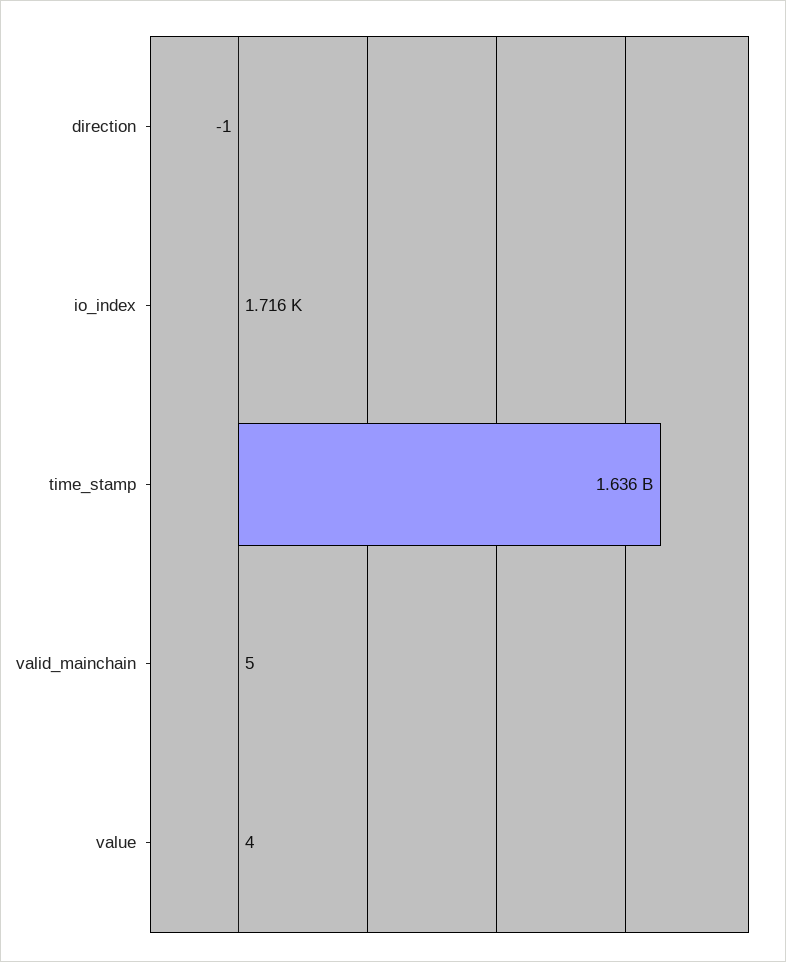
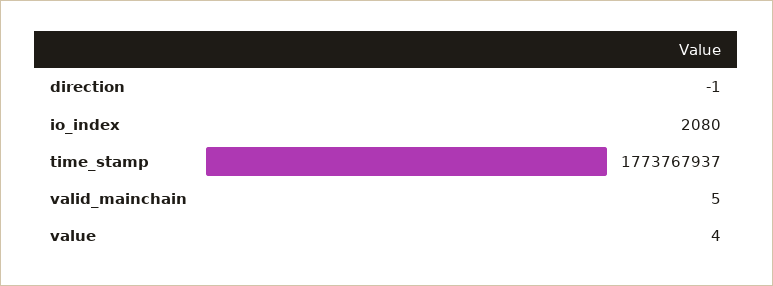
  {
    "direction": -1,
-   "io_index": 1716,
+   "io_index": 2080,
-   "time_stamp": 1636000000,
+   "time_stamp": 1773767937,
    "valid_mainchain": 5,
    "value": 4
  }

